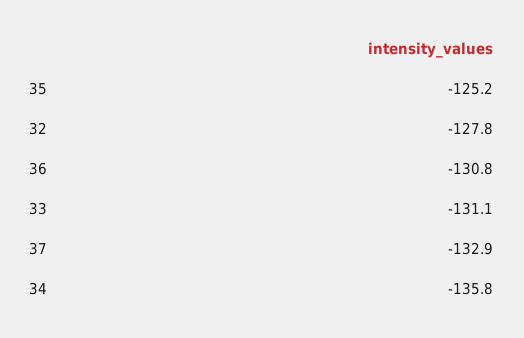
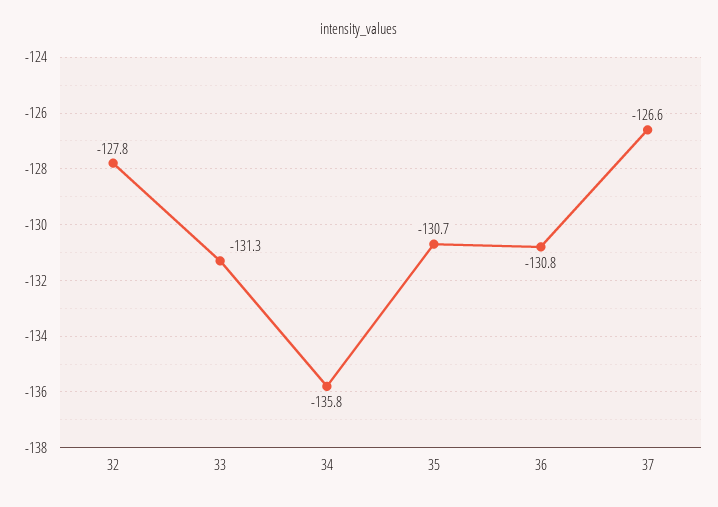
  {
-   "35": -125.2,
+   "35": -130.7,
    "32": -127.8,
    "36": -130.8,
-   "33": -131.1,
+   "33": -131.3,
-   "37": -132.9,
+   "37": -126.6,
    "34": -135.8
  }

